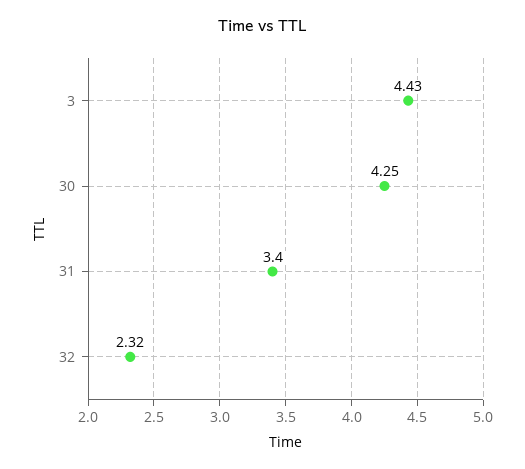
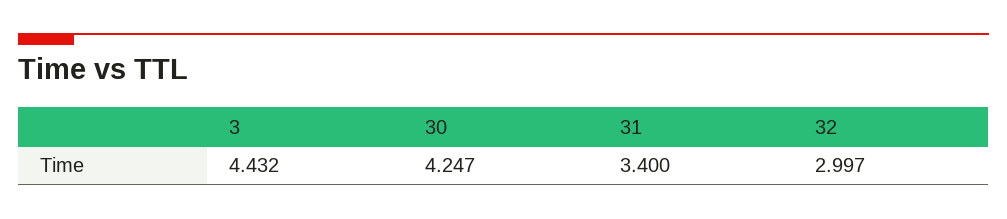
  {
    "3": 4.432,
    "30": 4.247,
    "31": 3.4,
-   "32": 2.32
+   "32": 2.997
  }

